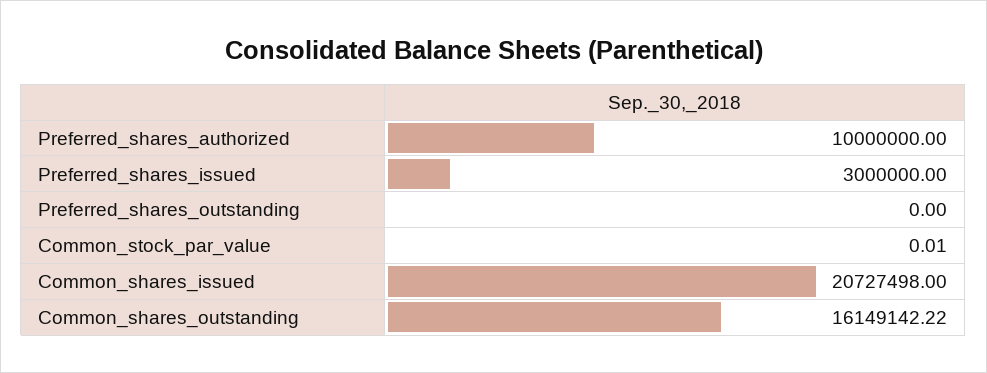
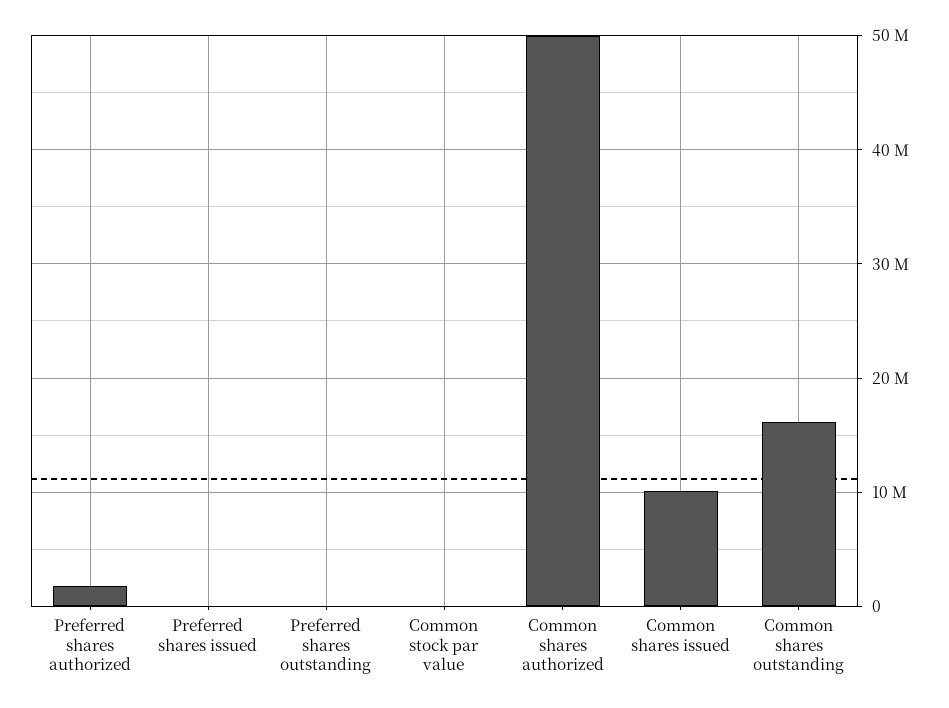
  {
-   "Preferred_shares_authorized": 10000000,
+   "Preferred_shares_authorized": 2000000,
-   "Preferred_shares_issued": 3000000,
+   "Preferred_shares_issued": 0,
    "Preferred_shares_outstanding": 0,
    "Common_stock_par_value": 0.01,
-   "Common_shares_issued": 20727498,
+   "Common_shares_issued": 10000000,
-   "Common_shares_outstanding": 16149142.22
+   "Common_shares_outstanding": 16149142.22,
+   "Common shares authorized": 50000000
  }

